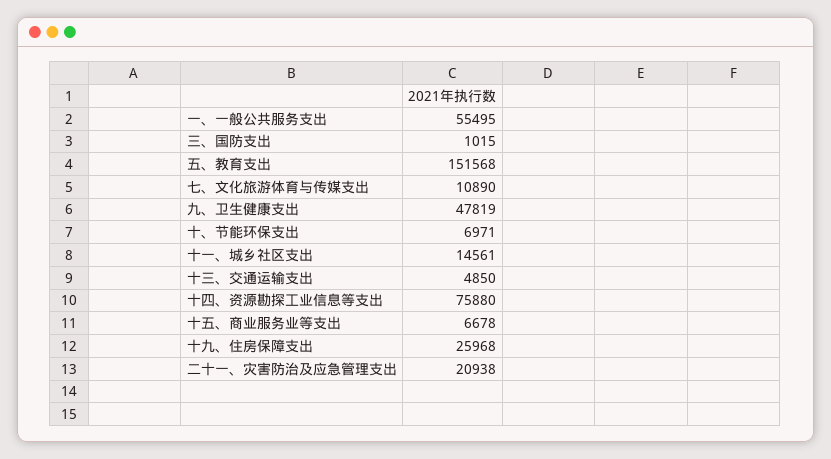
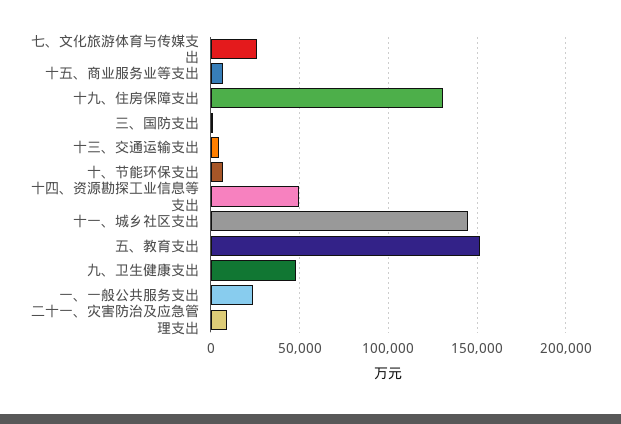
  {
-   "一、一般公共服务支出": 55495,
+   "一、一般公共服务支出": 25000,
    "三、国防支出": 1015,
    "五、教育支出": 151568,
-   "七、文化旅游体育与传媒支出": 10890,
+   "七、文化旅游体育与传媒支出": 25000,
    "九、卫生健康支出": 47819,
    "十、节能环保支出": 6971,
-   "十一、城乡社区支出": 14561,
+   "十一、城乡社区支出": 145000,
    "十三、交通运输支出": 4850,
-   "十四、资源勘探工业信息等支出": 75880,
+   "十四、资源勘探工业信息等支出": 50000,
    "十五、商业服务业等支出": 6678,
-   "十九、住房保障支出": 25968,
+   "十九、住房保障支出": 130000,
-   "二十一、灾害防治及应急管理支出": 20938
+   "二十一、灾害防治及应急管理支出": 10000
  }

